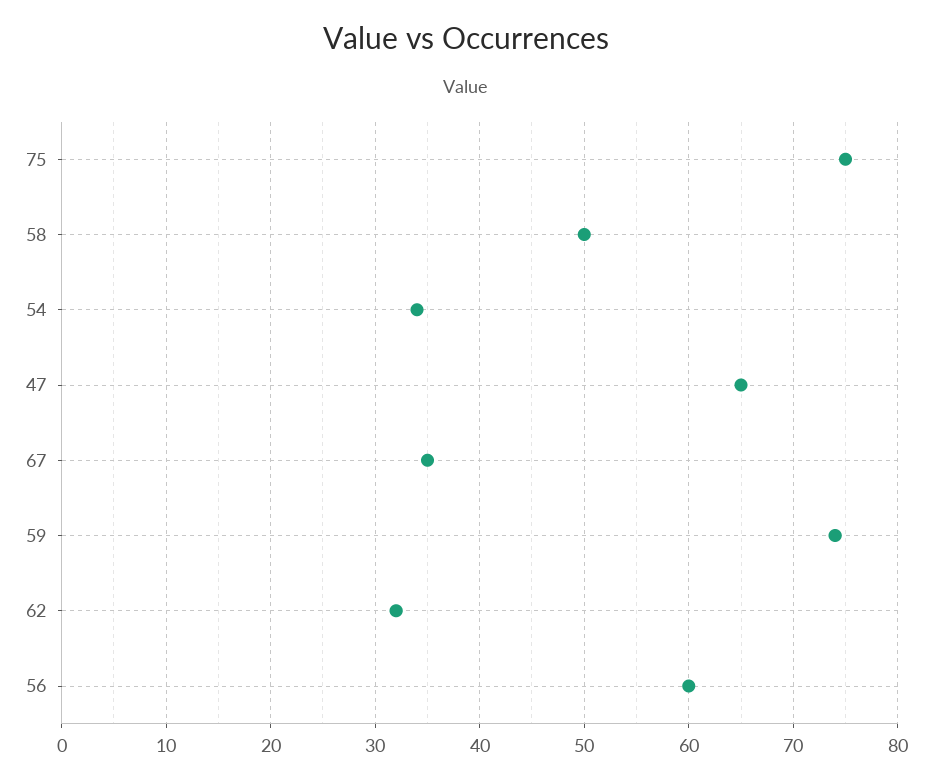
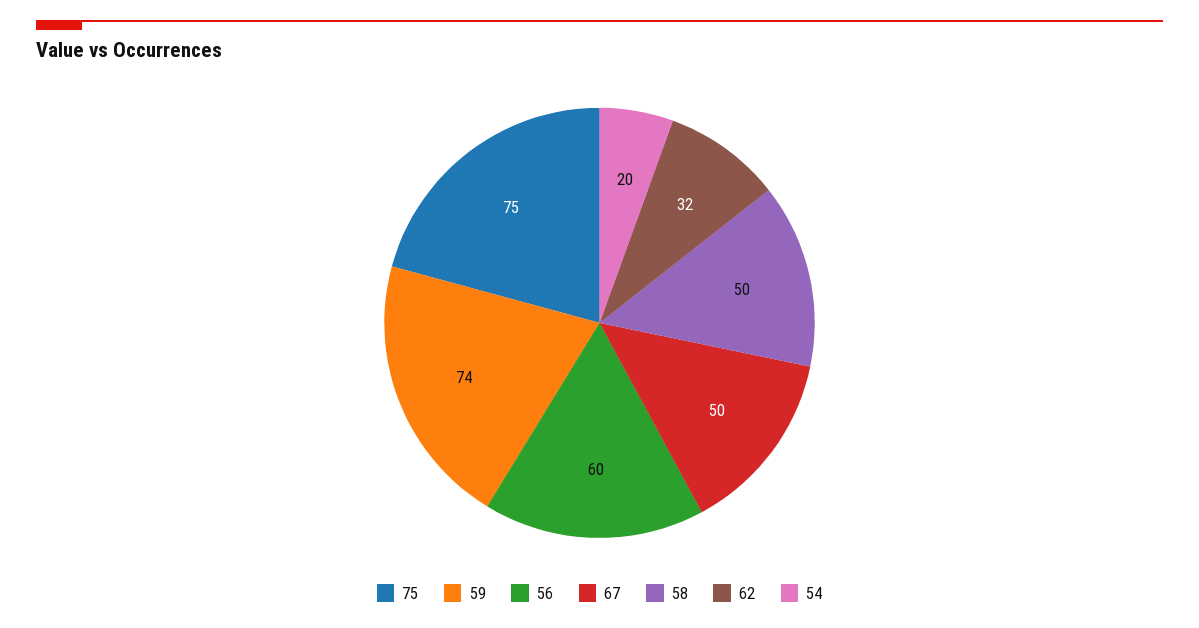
  {
    "75": 75,
    "58": 50,
-   "54": 34,
+   "54": 20,
-   "47": 65,
-   "67": 35,
+   "67": 50,
    "59": 74,
    "62": 32,
    "56": 60
  }

